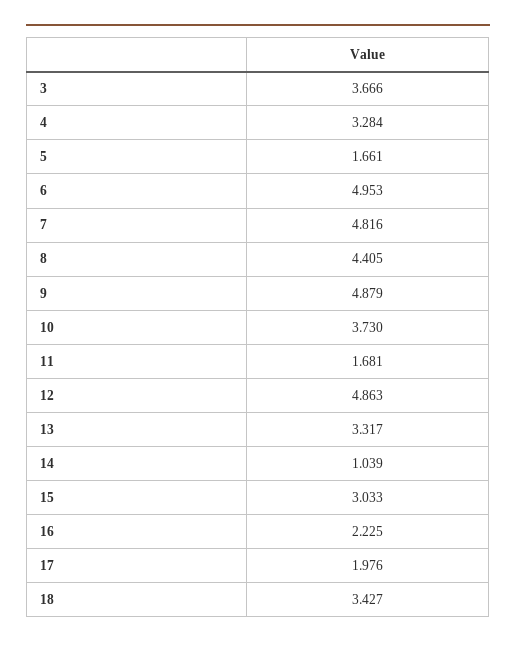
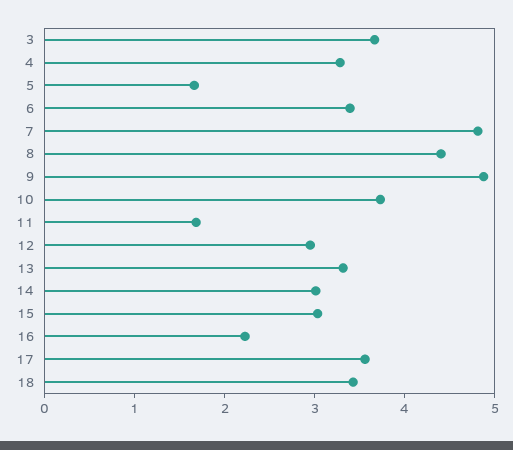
  {
    "3": 3.666,
    "4": 3.284,
    "5": 1.661,
-   "6": 4.953,
+   "6": 3.4,
    "7": 4.816,
    "8": 4.405,
    "9": 4.879,
    "10": 3.73,
    "11": 1.681,
-   "12": 4.863,
+   "12": 3,
    "13": 3.317,
-   "14": 1.039,
+   "14": 3,
    "15": 3.033,
    "16": 2.225,
-   "17": 1.976,
+   "17": 3.6,
    "18": 3.427
  }

